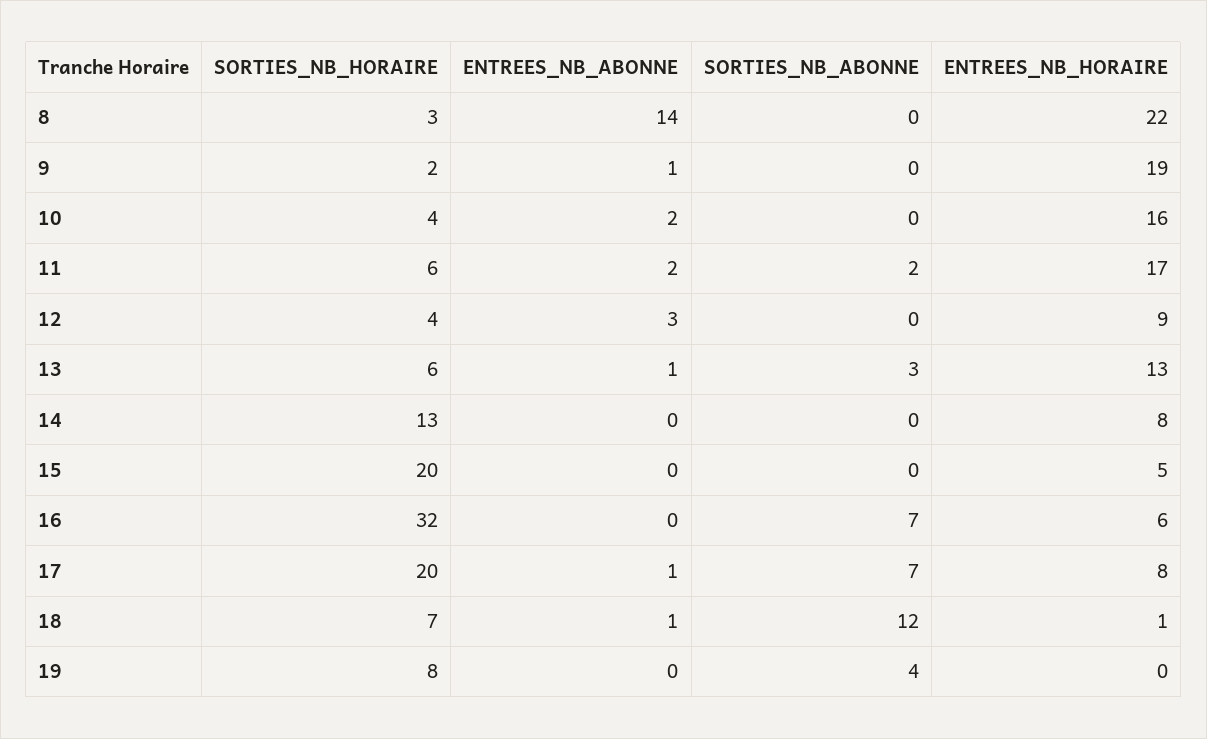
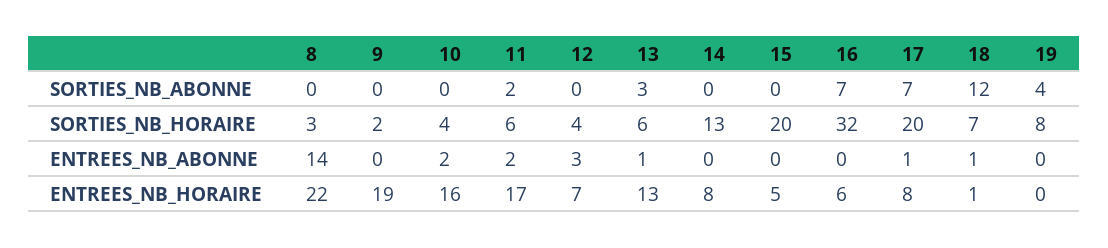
  {
    "SORTIES_NB_HORAIRE": {
      "8": 3,
      "9": 2,
      "10": 4,
      "11": 6,
      "12": 4,
      "13": 6,
      "14": 13,
      "15": 20,
      "16": 32,
      "17": 20,
      "18": 7,
      "19": 8
    },
    "ENTREES_NB_ABONNE": {
      "8": 14,
-     "9": 1,
+     "9": 0,
      "10": 2,
      "11": 2,
      "12": 3,
      "13": 1,
      "14": 0,
      "15": 0,
      "16": 0,
      "17": 1,
      "18": 1,
      "19": 0
    },
    "SORTIES_NB_ABONNE": {
      "8": 0,
      "9": 0,
      "10": 0,
      "11": 2,
      "12": 0,
      "13": 3,
      "14": 0,
      "15": 0,
      "16": 7,
      "17": 7,
      "18": 12,
      "19": 4
    },
    "ENTREES_NB_HORAIRE": {
      "8": 22,
      "9": 19,
      "10": 16,
      "11": 17,
-     "12": 9,
+     "12": 7,
      "13": 13,
      "14": 8,
      "15": 5,
      "16": 6,
      "17": 8,
      "18": 1,
      "19": 0
    }
  }

